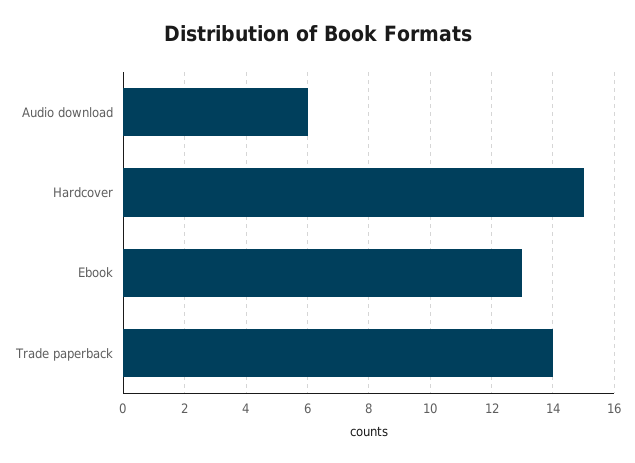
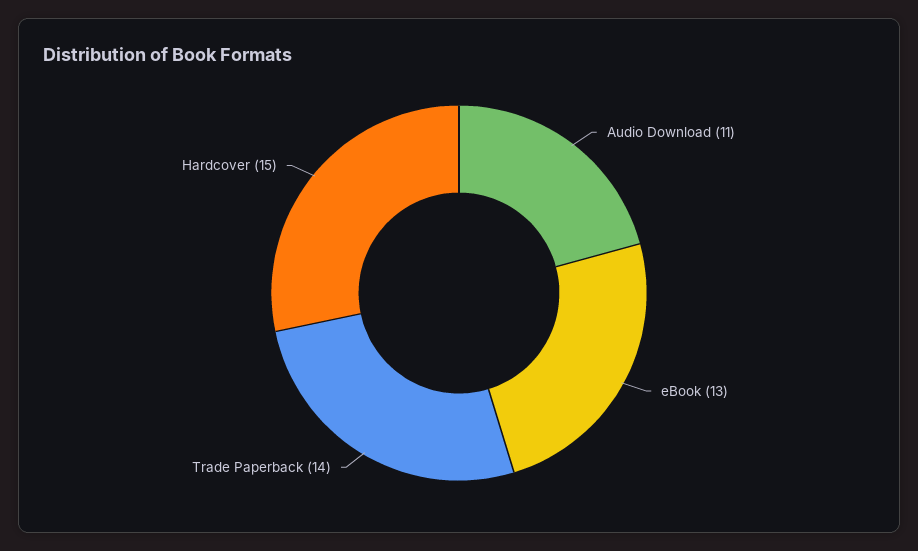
  {
-   "Audio download": 6,
+   "Audio download": 11,
    "Hardcover": 15,
    "Ebook": 13,
    "Trade paperback": 14
  }

